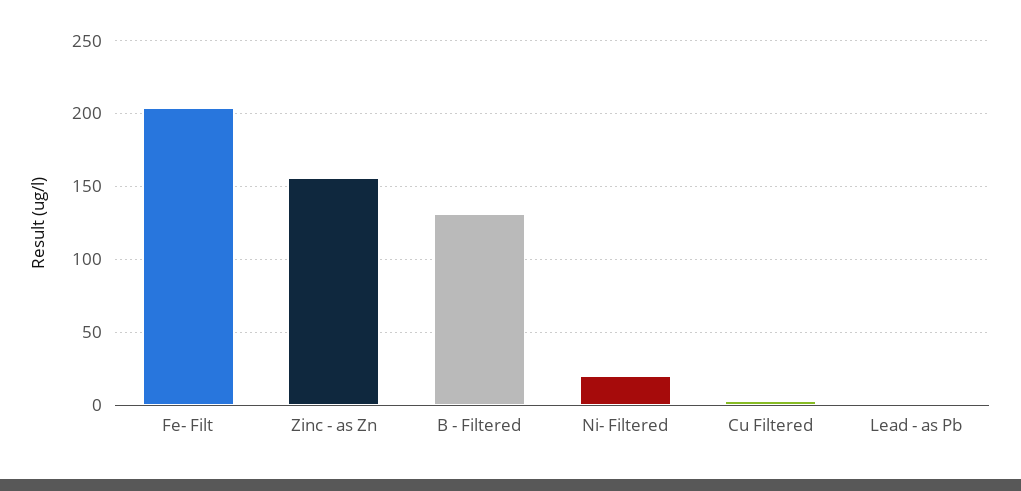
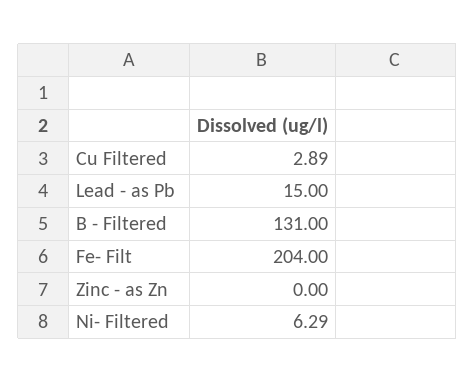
  {
    "Fe- Filt": 204,
-   "Zinc - as Zn": 155,
+   "Zinc - as Zn": 0,
    "B - Filtered": 131,
-   "Ni- Filtered": 20,
+   "Ni- Filtered": 6.29,
    "Cu Filtered": 2.89,
-   "Lead - as Pb": 0
+   "Lead - as Pb": 15
  }

